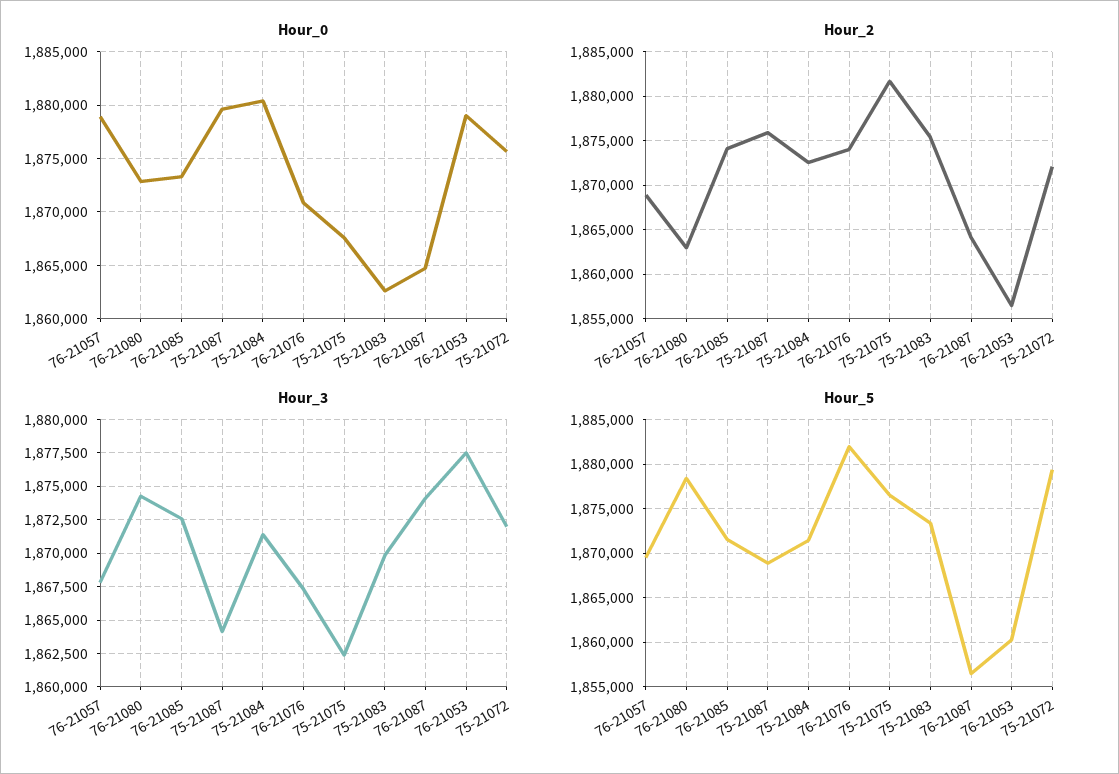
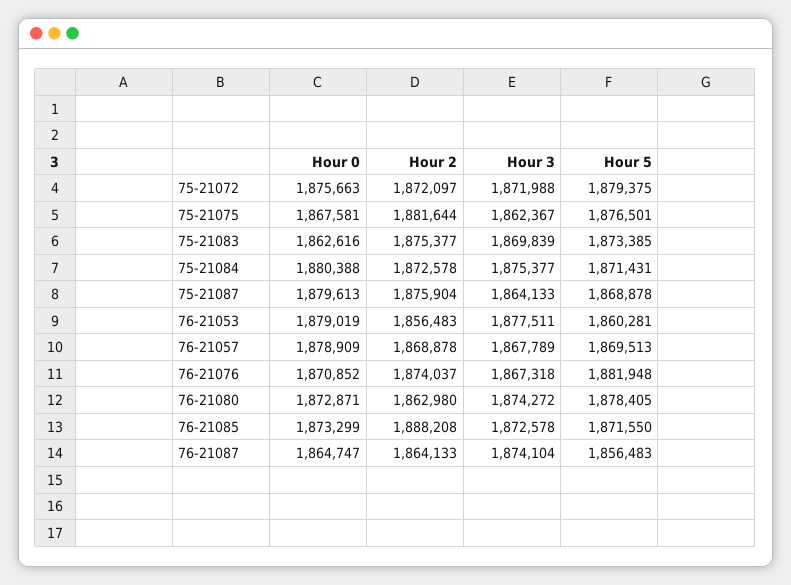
  {
    "Hour_0": {
      "76-21057": 1878909,
      "76-21080": 1872871,
      "76-21085": 1873299,
      "75-21087": 1879613,
      "75-21084": 1880388,
      "76-21076": 1870852,
      "75-21075": 1867581,
      "75-21083": 1862616,
      "76-21087": 1864747,
      "76-21053": 1879019,
      "75-21072": 1875663
    },
    "Hour_2": {
      "76-21057": 1868878,
      "76-21080": 1862980,
-     "76-21085": 1874000,
+     "76-21085": 1888208,
      "75-21087": 1875904,
      "75-21084": 1872578,
      "76-21076": 1874037,
      "75-21075": 1881644,
      "75-21083": 1875377,
      "76-21087": 1864133,
      "76-21053": 1856483,
      "75-21072": 1872097
    },
    "Hour_3": {
      "76-21057": 1867789,
      "76-21080": 1874272,
      "76-21085": 1872578,
      "75-21087": 1864133,
-     "75-21084": 1871500,
+     "75-21084": 1875377,
      "76-21076": 1867318,
      "75-21075": 1862367,
      "75-21083": 1869839,
      "76-21087": 1874104,
      "76-21053": 1877511,
      "75-21072": 1871988
    },
    "Hour_5": {
      "76-21057": 1869513,
      "76-21080": 1878405,
      "76-21085": 1871550,
      "75-21087": 1868878,
      "75-21084": 1871431,
      "76-21076": 1881948,
      "75-21075": 1876501,
      "75-21083": 1873385,
      "76-21087": 1856483,
      "76-21053": 1860281,
      "75-21072": 1879375
    }
  }

